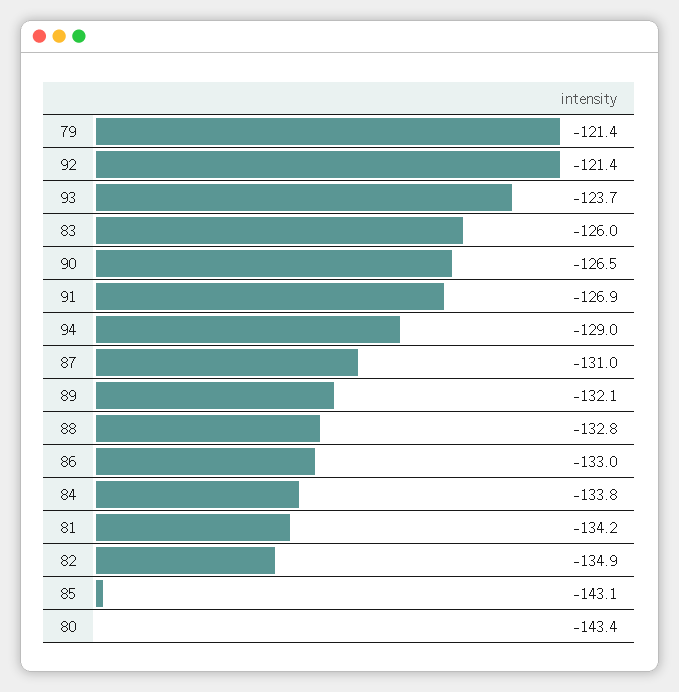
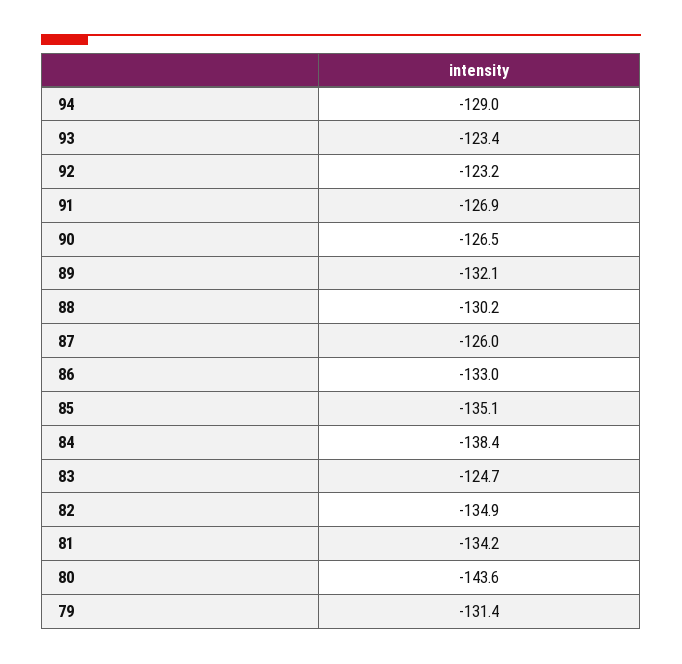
  {
-   "79": -121.4,
+   "79": -131.4,
-   "92": -121.4,
+   "92": -123.2,
-   "93": -123.7,
+   "93": -123.4,
-   "83": -126,
+   "83": -124.7,
    "90": -126.5,
    "91": -126.9,
    "94": -129,
-   "87": -131,
+   "87": -126,
    "89": -132.1,
-   "88": -132.8,
+   "88": -130.2,
    "86": -133,
-   "84": -133.8,
+   "84": -138.4,
    "81": -134.2,
    "82": -134.9,
-   "85": -143.1,
+   "85": -135.1,
-   "80": -143.4
+   "80": -143.6
  }

